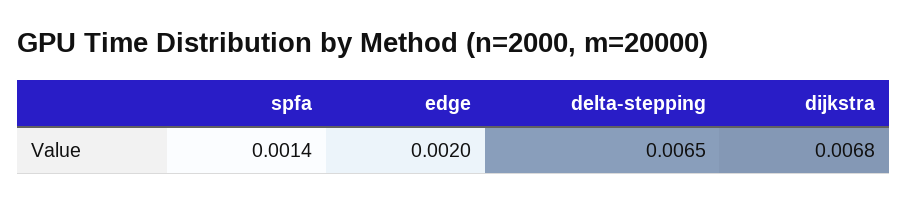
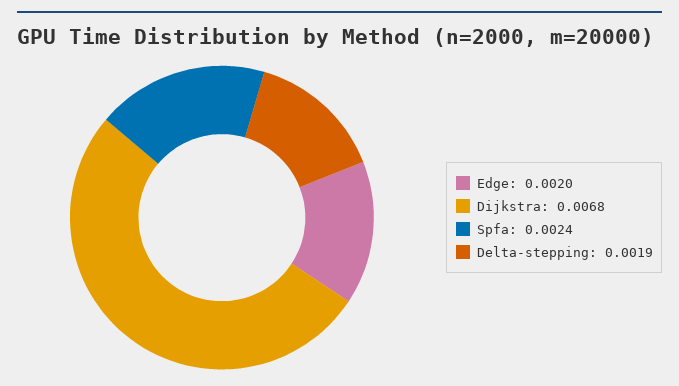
  {
-   "spfa": 0.0014,
+   "spfa": 0.0024,
    "edge": 0.002,
-   "delta-stepping": 0.0065,
+   "delta-stepping": 0.0019,
    "dijkstra": 0.0068
  }

